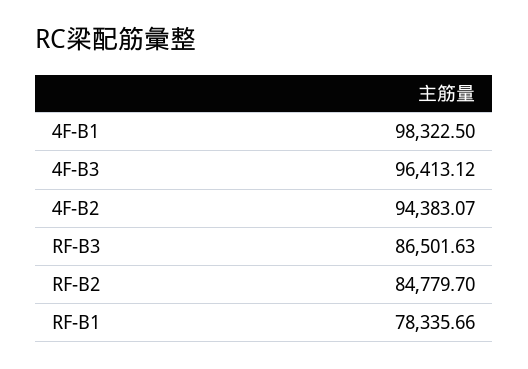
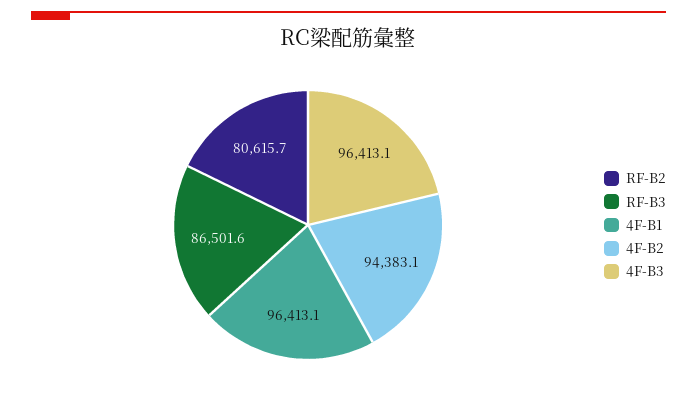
  {
-   "4F-B1": 98322.5,
+   "4F-B1": 96413.1,
    "4F-B3": 96413.12,
    "4F-B2": 94383.07,
    "RF-B3": 86501.63,
-   "RF-B2": 84779.7,
+   "RF-B2": 80615.7
-   "RF-B1": 78335.66
  }

